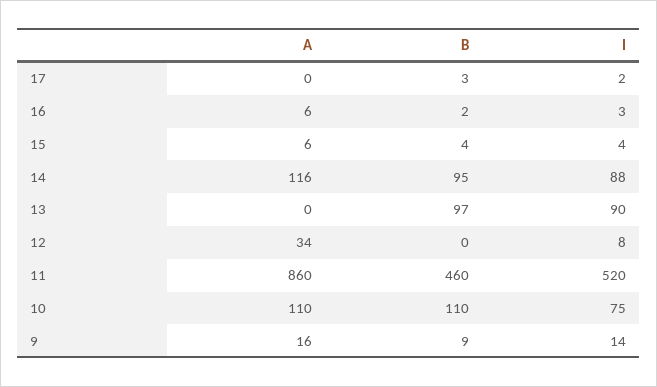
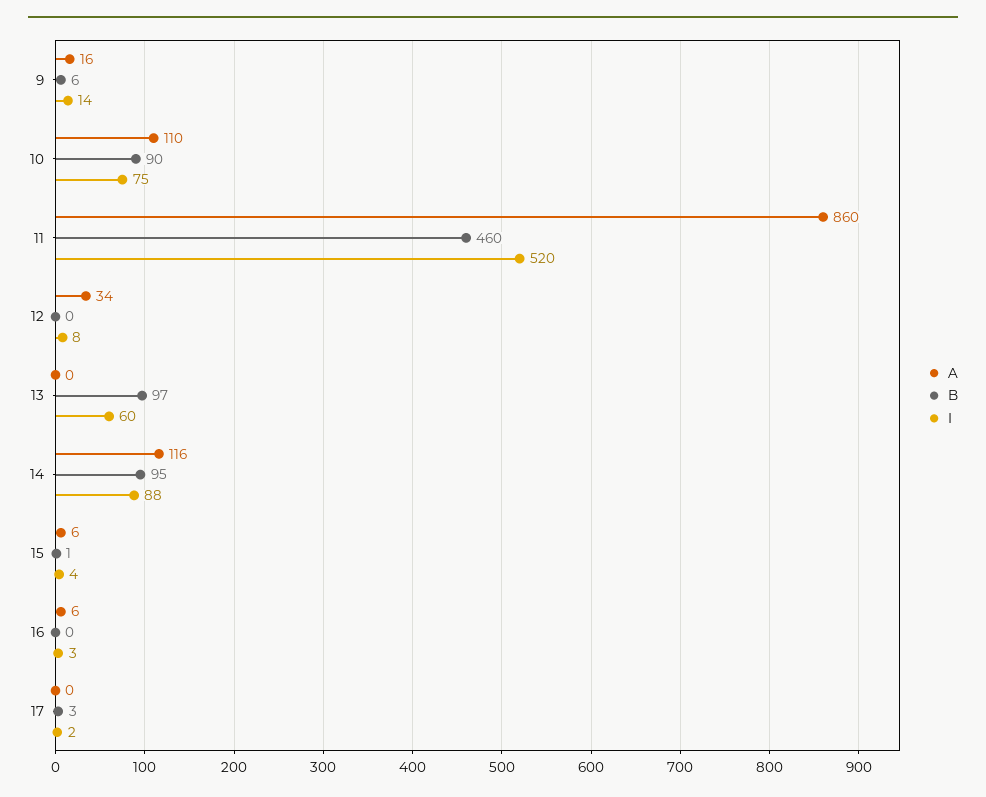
  {
    "A": {
      "17": 0,
      "16": 6,
      "15": 6,
      "14": 116,
      "13": 0,
      "12": 34,
      "11": 860,
      "10": 110,
      "9": 16
    },
    "B": {
      "17": 3,
-     "16": 2,
+     "16": 0,
-     "15": 4,
+     "15": 1,
      "14": 95,
      "13": 97,
      "12": 0,
      "11": 460,
-     "10": 110,
+     "10": 90,
-     "9": 9
+     "9": 6
    },
    "I": {
      "17": 2,
      "16": 3,
      "15": 4,
      "14": 88,
-     "13": 90,
+     "13": 60,
      "12": 8,
      "11": 520,
      "10": 75,
      "9": 14
    }
  }

